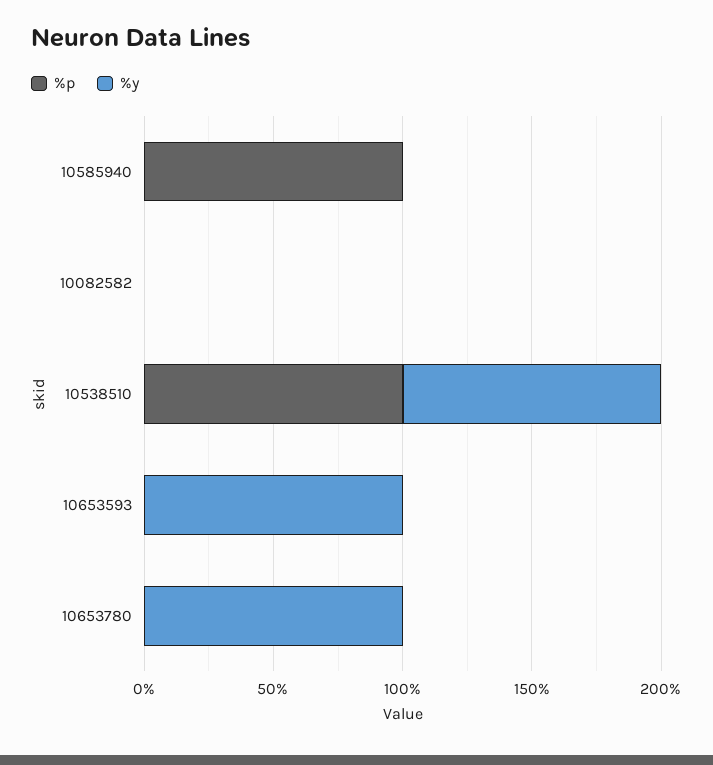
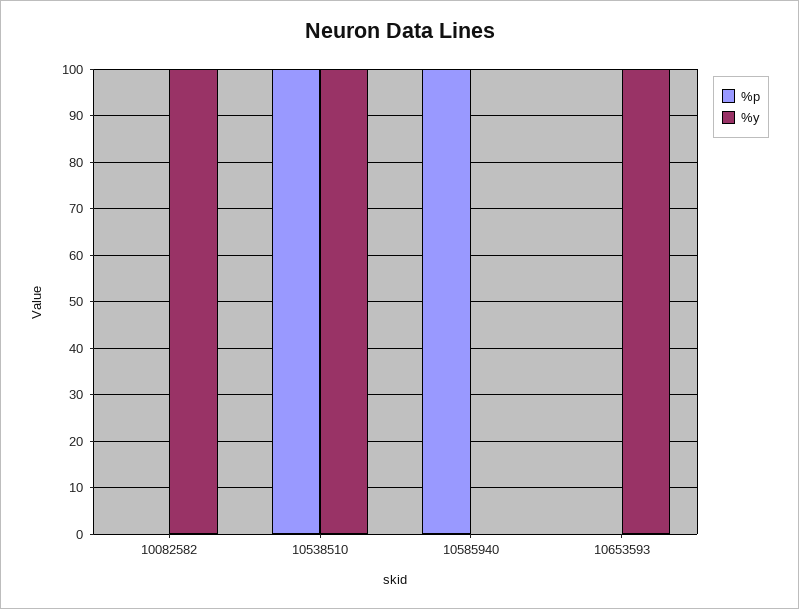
  {
    "%p": {
      "10585940": 100,
      "10082582": 0,
      "10538510": 100,
-     "10653593": 0,
+     "10653593": 0
-     "10653780": 0
    },
    "%y": {
      "10585940": 0,
-     "10082582": 0,
+     "10082582": 100,
      "10538510": 100,
-     "10653593": 100,
+     "10653593": 100
-     "10653780": 100
    }
  }

